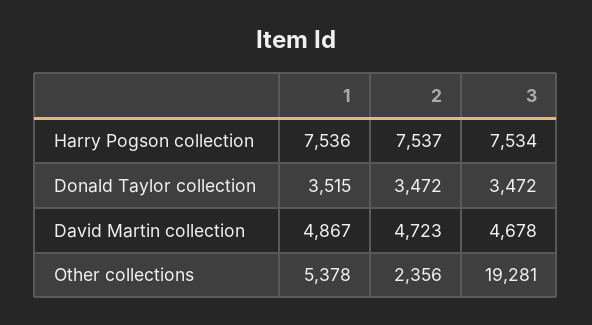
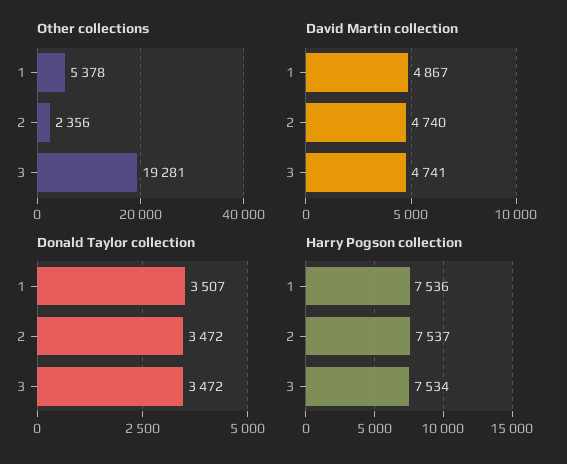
  {
    "Harry Pogson collection": {
      "1": 7536,
      "2": 7537,
      "3": 7534
    },
    "Donald Taylor collection": {
-     "1": 3515,
+     "1": 3507,
      "2": 3472,
      "3": 3472
    },
    "David Martin collection": {
      "1": 4867,
-     "2": 4723,
+     "2": 4740,
-     "3": 4678
+     "3": 4741
    },
    "Other collections": {
      "1": 5378,
      "2": 2356,
      "3": 19281
    }
  }

